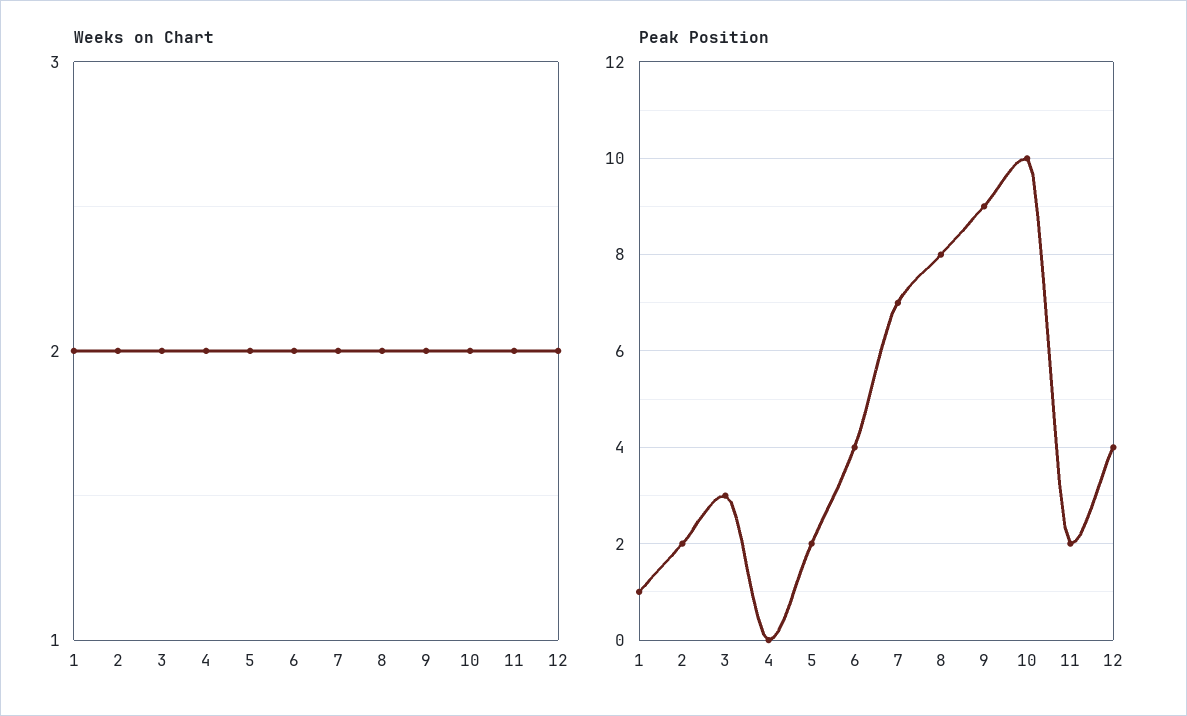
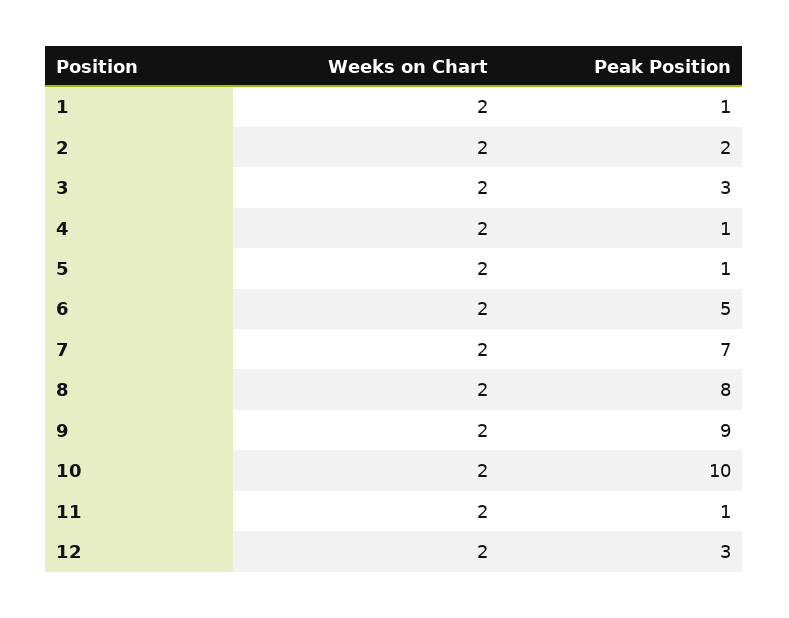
  {
    "Weeks on Chart": {
      "1": 2,
      "2": 2,
      "3": 2,
      "4": 2,
      "5": 2,
      "6": 2,
      "7": 2,
      "8": 2,
      "9": 2,
      "10": 2,
      "11": 2,
      "12": 2
    },
    "Peak Position": {
      "1": 1,
      "2": 2,
      "3": 3,
-     "4": 0,
+     "4": 1,
-     "5": 2,
+     "5": 1,
-     "6": 4,
+     "6": 5,
      "7": 7,
      "8": 8,
      "9": 9,
      "10": 10,
-     "11": 2,
+     "11": 1,
-     "12": 4
+     "12": 3
    }
  }

